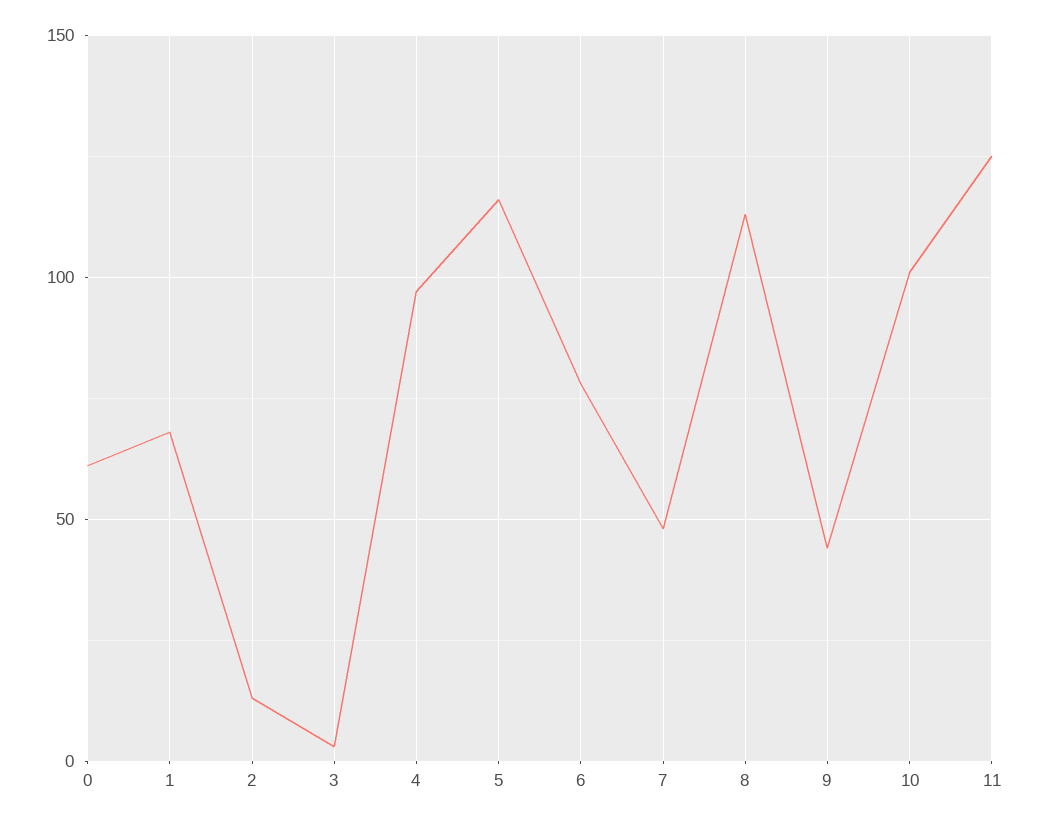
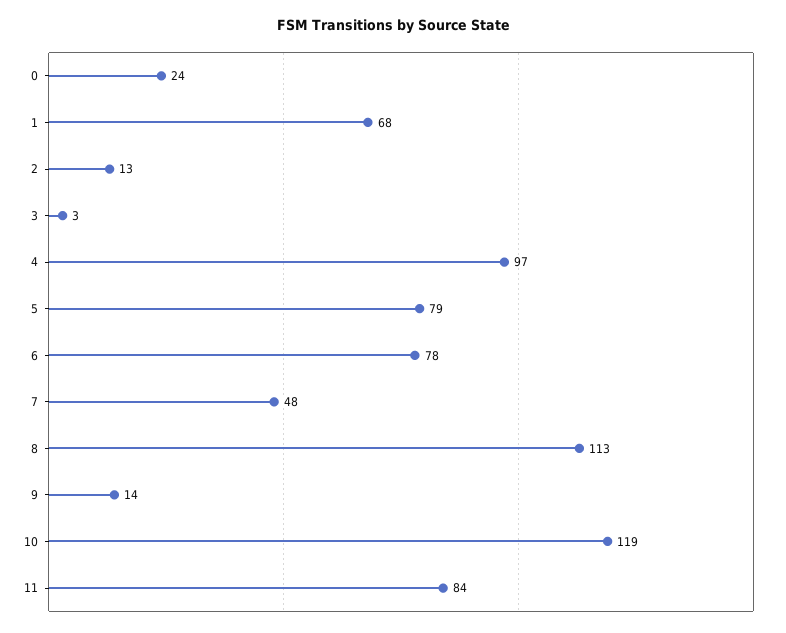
  {
-   "0": 60,
+   "0": 24,
    "1": 68,
    "2": 13,
    "3": 3,
    "4": 97,
-   "5": 115,
+   "5": 79,
    "6": 78,
    "7": 48,
    "8": 113,
-   "9": 45,
+   "9": 14,
-   "10": 100,
+   "10": 119,
-   "11": 125
+   "11": 84
  }

